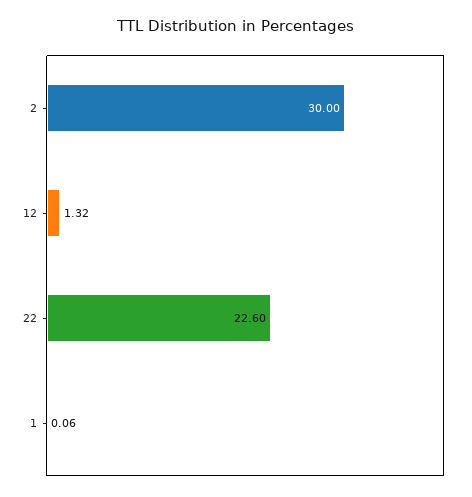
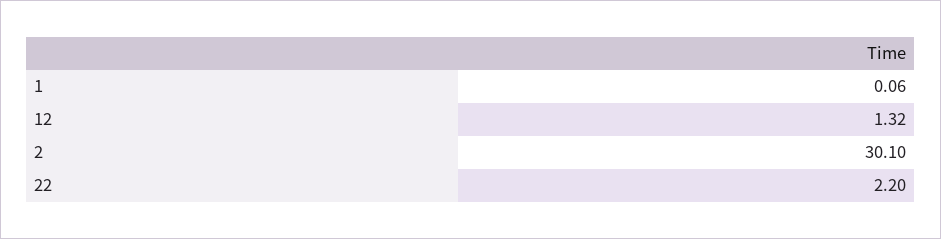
  {
-   "2": 30,
+   "2": 30.1,
    "12": 1.32,
-   "22": 22.6,
+   "22": 2.2,
    "1": 0.06
  }

